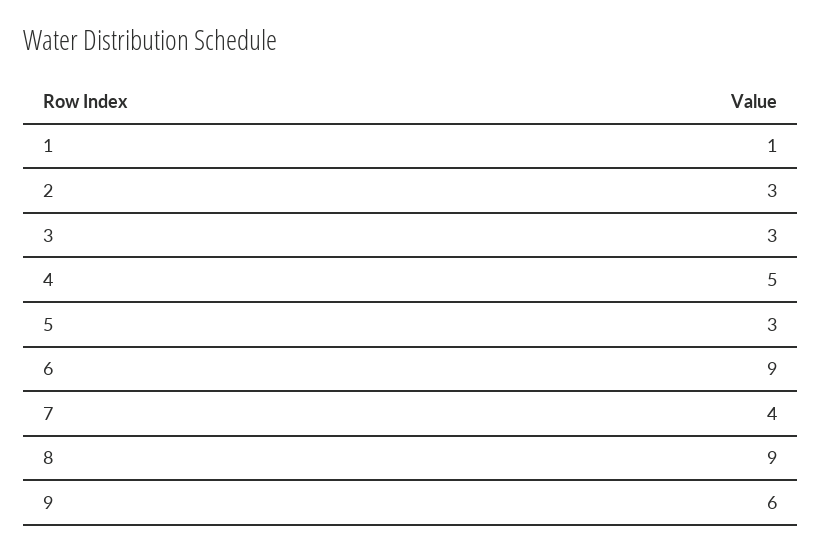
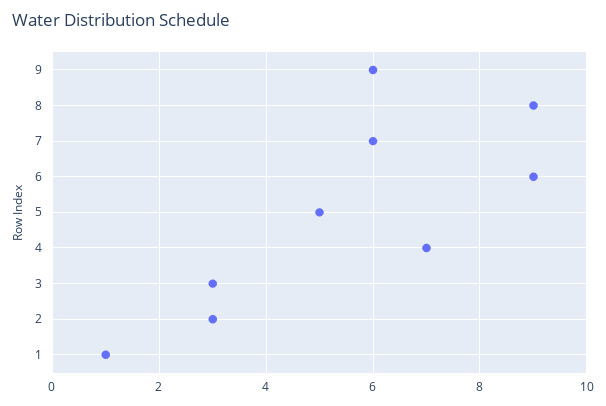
  {
    "1": 1,
    "2": 3,
    "3": 3,
-   "4": 5,
+   "4": 7,
-   "5": 3,
+   "5": 5,
    "6": 9,
-   "7": 4,
+   "7": 6,
    "8": 9,
    "9": 6
  }

